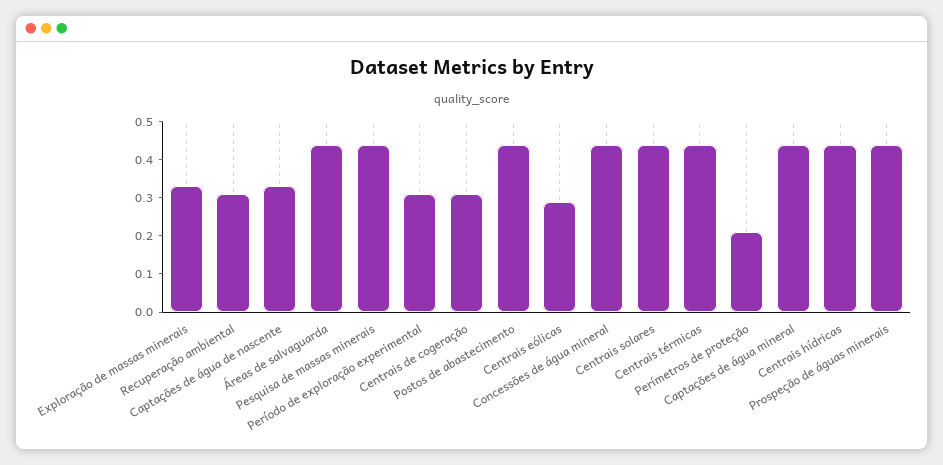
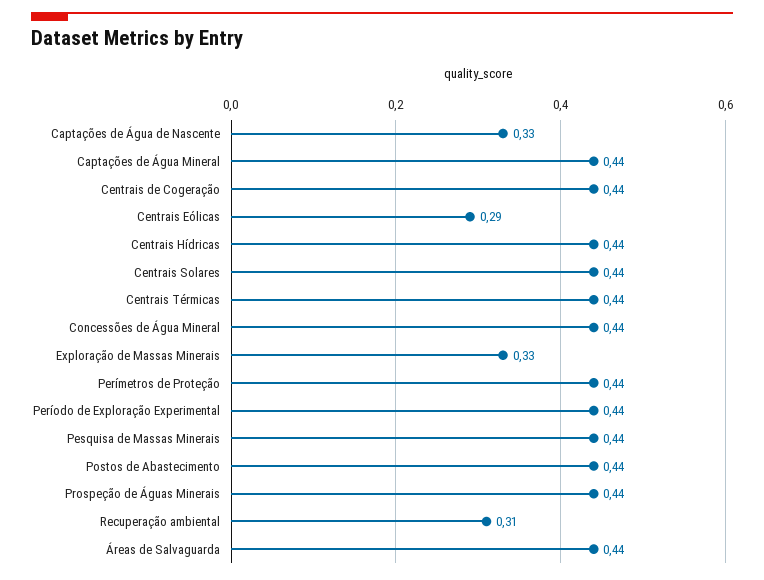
  {
    "Exploração de massas minerais": 0.33,
    "Recuperação ambiental": 0.31,
    "Captações de água de nascente": 0.33,
    "Áreas de salvaguarda": 0.44,
    "Pesquisa de massas minerais": 0.44,
-   "Período de exploração experimental": 0.3,
+   "Período de exploração experimental": 0.44,
-   "Centrais de cogeração": 0.3,
+   "Centrais de cogeração": 0.44,
    "Postos de abastecimento": 0.44,
    "Centrais eólicas": 0.29,
    "Concessões de água mineral": 0.44,
    "Centrais solares": 0.44,
    "Centrais térmicas": 0.44,
-   "Perímetros de proteção": 0.2,
+   "Perímetros de proteção": 0.44,
    "Captações de água mineral": 0.44,
    "Centrais hídricas": 0.44,
    "Prospeção de águas minerais": 0.44
  }

